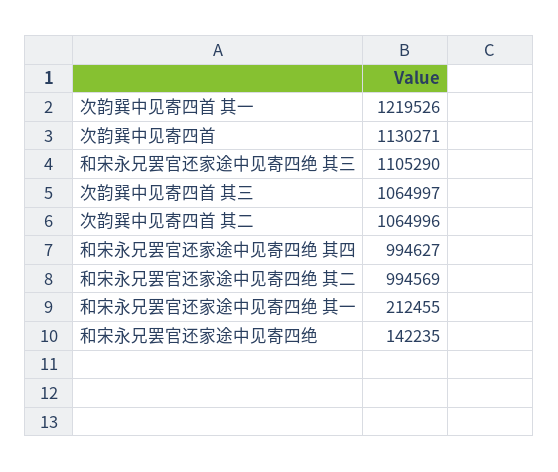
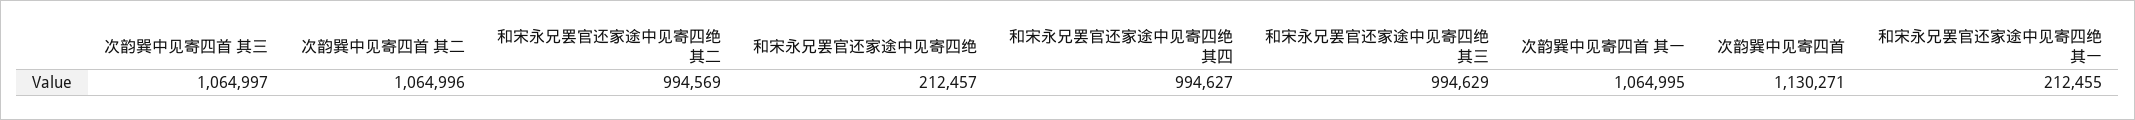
  {
-   "次韵巽中见寄四首 其一": 1219526,
+   "次韵巽中见寄四首 其一": 1064995,
    "次韵巽中见寄四首": 1130271,
-   "和宋永兄罢官还家途中见寄四绝 其三": 1105290,
+   "和宋永兄罢官还家途中见寄四绝 其三": 994629,
    "次韵巽中见寄四首 其三": 1064997,
    "次韵巽中见寄四首 其二": 1064996,
    "和宋永兄罢官还家途中见寄四绝 其四": 994627,
    "和宋永兄罢官还家途中见寄四绝 其二": 994569,
    "和宋永兄罢官还家途中见寄四绝 其一": 212455,
-   "和宋永兄罢官还家途中见寄四绝": 142235
+   "和宋永兄罢官还家途中见寄四绝": 212457
  }

